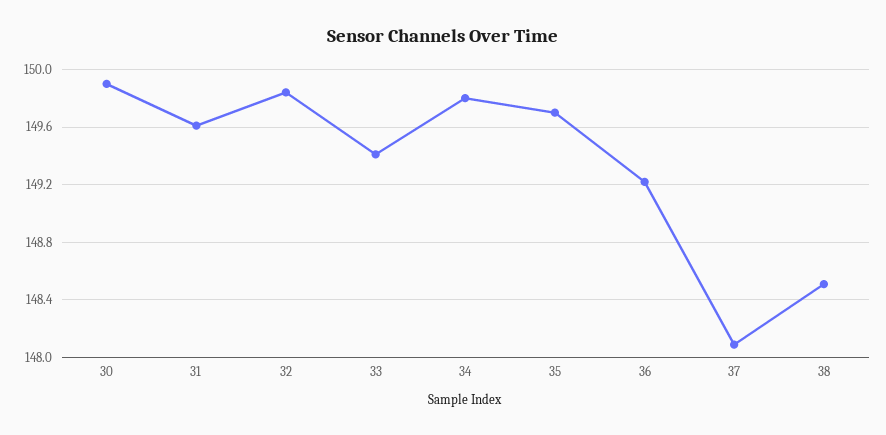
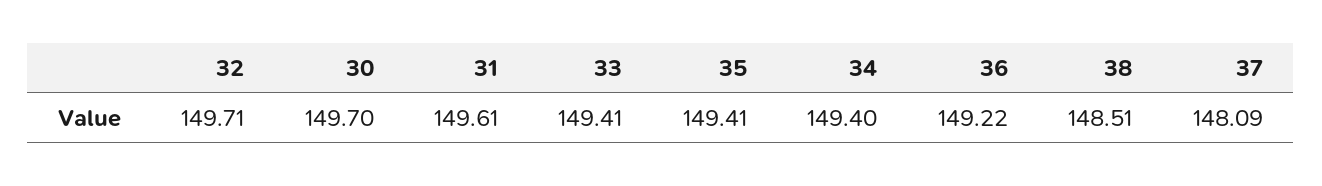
  {
-   "30": 149.9,
+   "30": 149.7,
    "31": 149.61,
-   "32": 149.85,
+   "32": 149.71,
    "33": 149.41,
-   "34": 149.8,
+   "34": 149.4,
-   "35": 149.7,
+   "35": 149.41,
    "36": 149.22,
    "37": 148.09,
    "38": 148.51
  }

